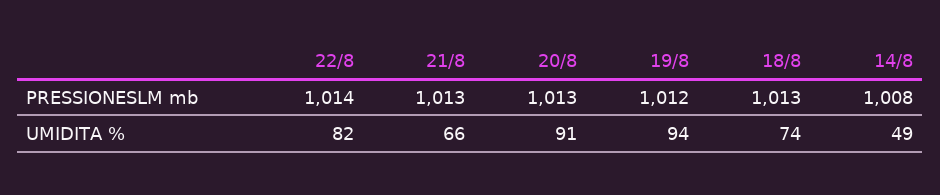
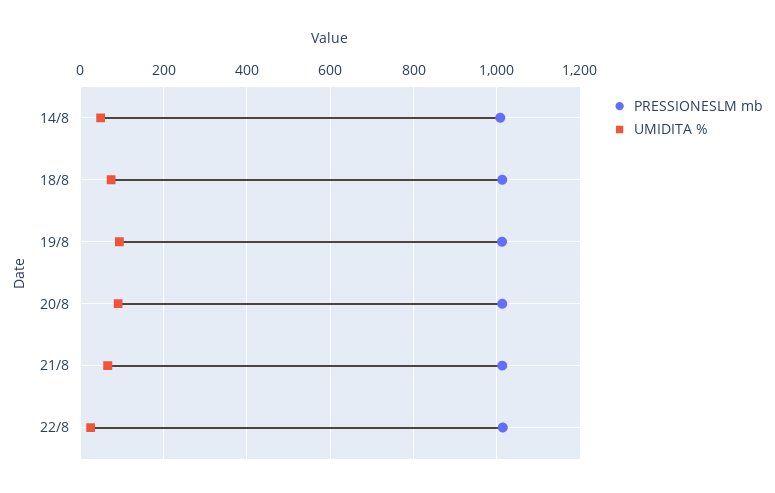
  {
    "PRESSIONESLM mb": {
      "22/8": 1014,
      "21/8": 1013,
      "20/8": 1013,
      "19/8": 1012,
      "18/8": 1013,
      "14/8": 1008
    },
    "UMIDITA %": {
-     "22/8": 82,
+     "22/8": 20,
      "21/8": 66,
      "20/8": 91,
      "19/8": 94,
      "18/8": 74,
      "14/8": 49
    }
  }

